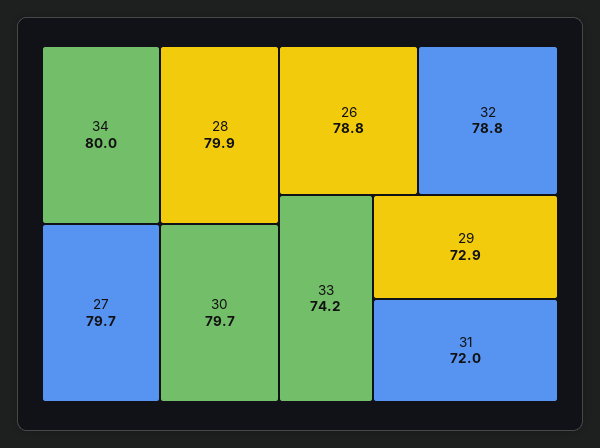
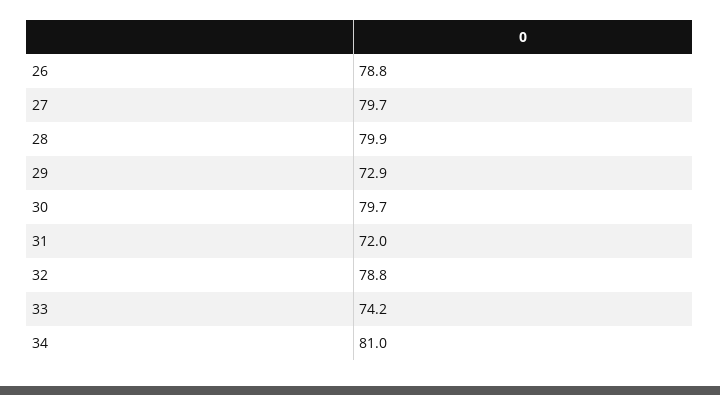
  {
-   "34": 80,
+   "34": 81,
    "28": 79.9,
    "27": 79.7,
    "30": 79.7,
    "26": 78.8,
    "32": 78.8,
    "33": 74.2,
    "29": 72.9,
    "31": 72
  }

